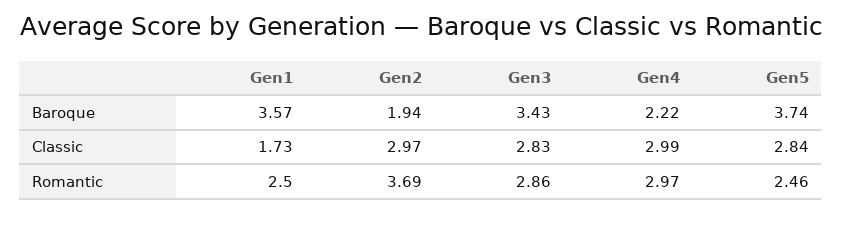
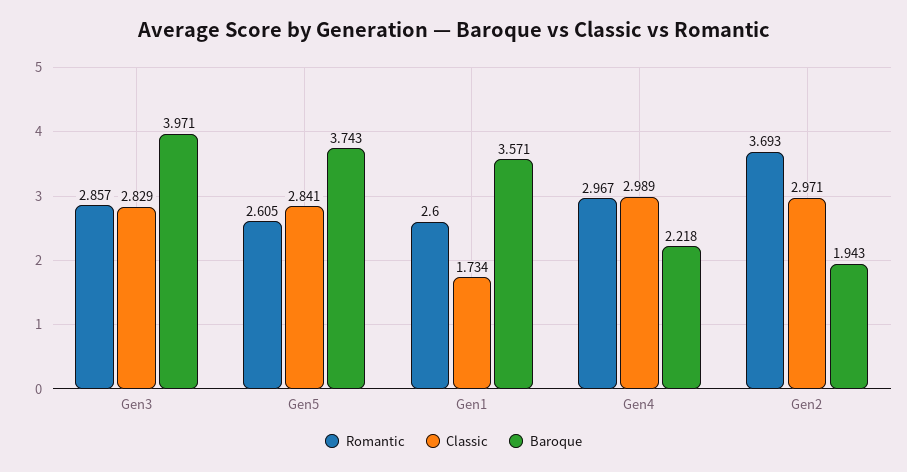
  {
    "Baroque": {
      "Gen1": 3.571,
      "Gen2": 1.943,
-     "Gen3": 3.43,
+     "Gen3": 3.971,
      "Gen4": 2.218,
      "Gen5": 3.743
    },
    "Classic": {
      "Gen1": 1.734,
      "Gen2": 2.971,
      "Gen3": 2.829,
      "Gen4": 2.989,
      "Gen5": 2.841
    },
    "Romantic": {
-     "Gen1": 2.5,
+     "Gen1": 2.6,
      "Gen2": 3.693,
      "Gen3": 2.857,
      "Gen4": 2.967,
-     "Gen5": 2.46
+     "Gen5": 2.605
    }
  }

